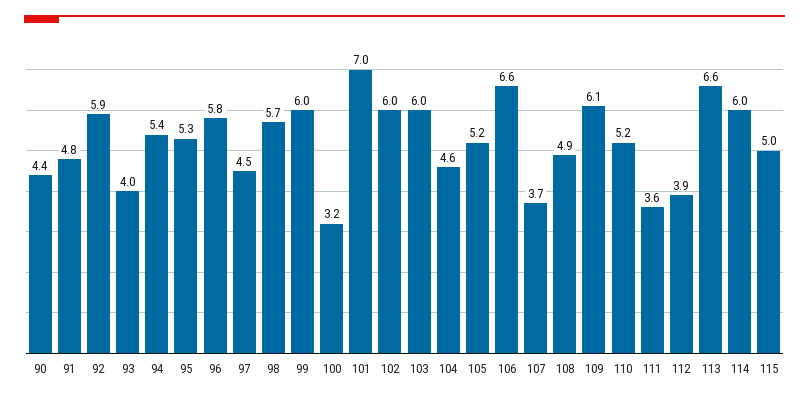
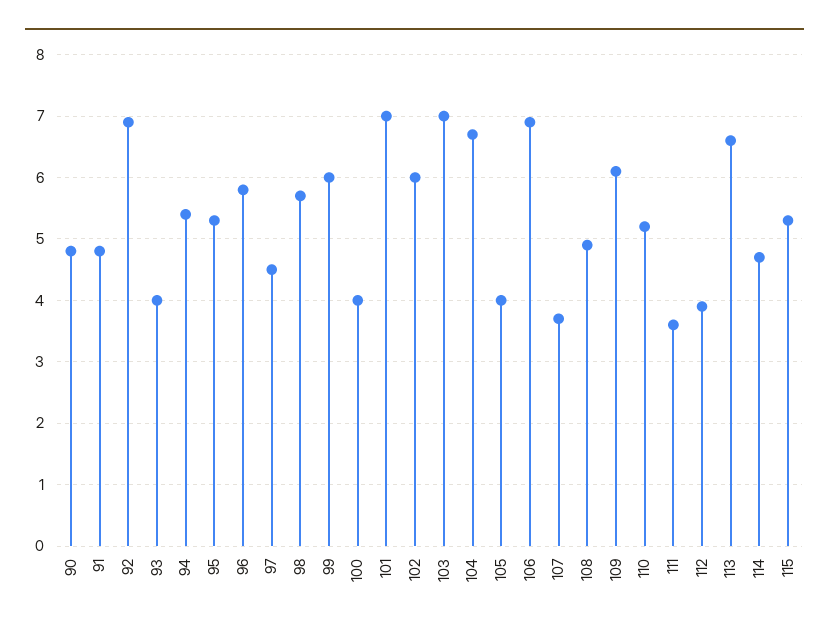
  {
-   "90": 4.4,
+   "90": 4.8,
    "91": 4.8,
-   "92": 5.9,
+   "92": 6.9,
    "93": 4,
    "94": 5.4,
    "95": 5.3,
    "96": 5.8,
    "97": 4.5,
    "98": 5.7,
    "99": 6,
-   "100": 3.2,
+   "100": 4,
    "101": 7,
    "102": 6,
-   "103": 6,
+   "103": 7,
-   "104": 4.6,
+   "104": 6.7,
-   "105": 5.2,
+   "105": 4,
-   "106": 6.6,
+   "106": 6.9,
    "107": 3.7,
    "108": 4.9,
    "109": 6.1,
    "110": 5.2,
    "111": 3.6,
    "112": 3.9,
    "113": 6.6,
-   "114": 6,
+   "114": 4.7,
-   "115": 5
+   "115": 5.3
  }

